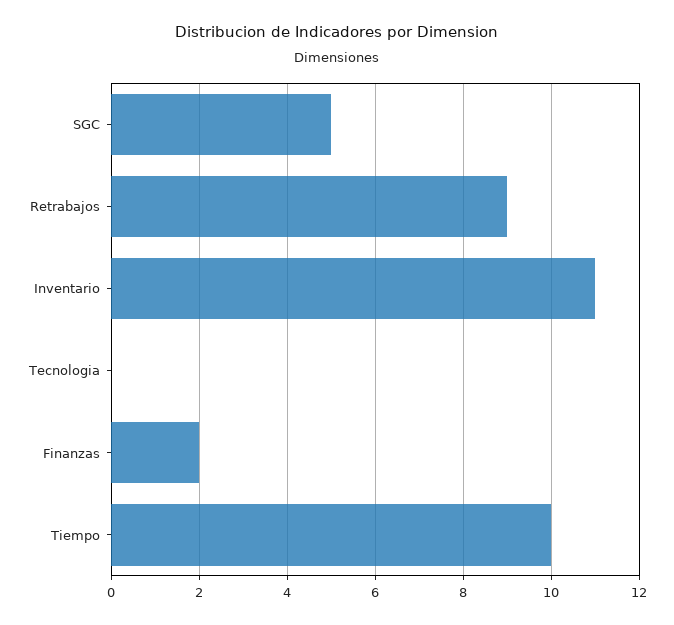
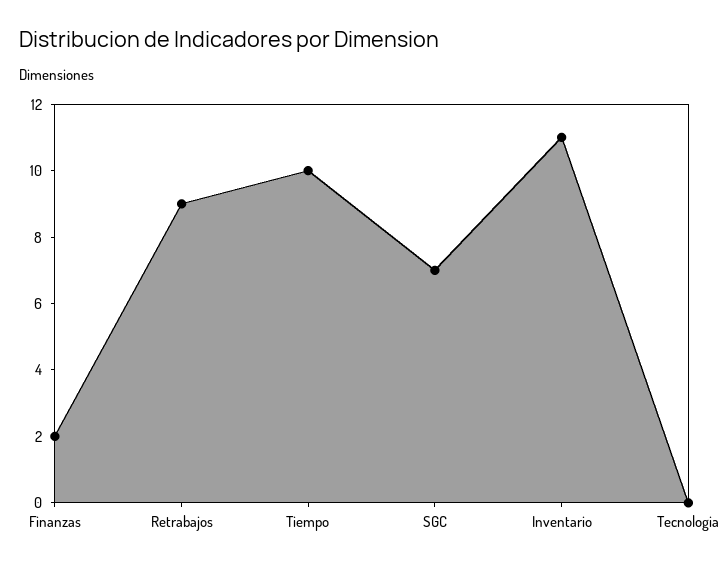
  {
-   "SGC": 5,
+   "SGC": 7,
    "Retrabajos": 9,
    "Inventario": 11,
    "Tecnologia": 0,
    "Finanzas": 2,
    "Tiempo": 10
  }

